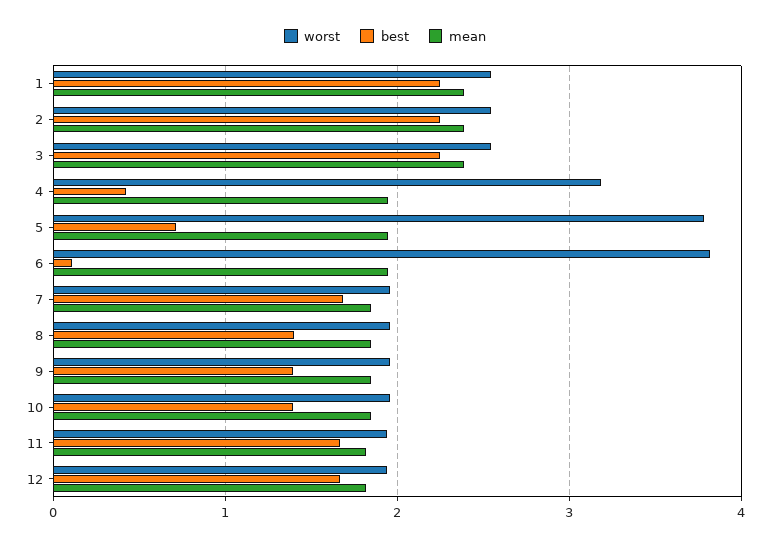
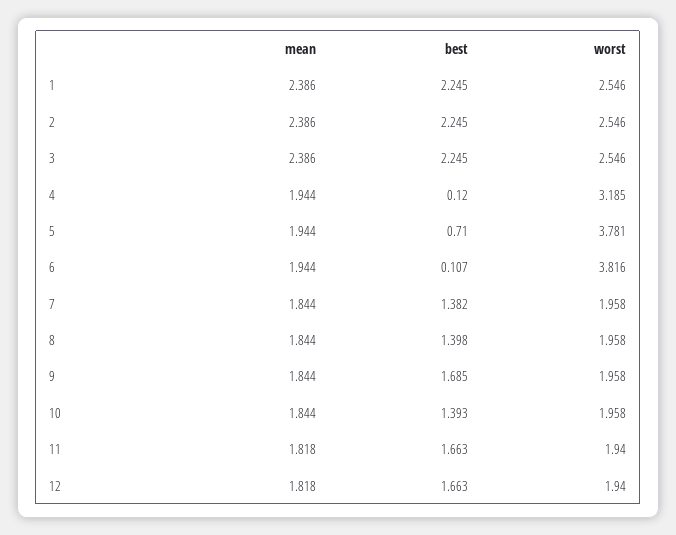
  {
    "worst": {
      "1": 2.546,
      "2": 2.546,
      "3": 2.546,
      "4": 3.185,
      "5": 3.781,
      "6": 3.816,
      "7": 1.958,
      "8": 1.958,
      "9": 1.958,
      "10": 1.958,
      "11": 1.94,
      "12": 1.94
    },
    "best": {
      "1": 2.245,
      "2": 2.245,
      "3": 2.245,
-     "4": 0.4,
+     "4": 0.12,
      "5": 0.71,
      "6": 0.107,
-     "7": 1.7,
+     "7": 1.382,
      "8": 1.398,
-     "9": 1.4,
+     "9": 1.685,
      "10": 1.393,
      "11": 1.663,
      "12": 1.663
    },
    "mean": {
      "1": 2.386,
      "2": 2.386,
      "3": 2.386,
      "4": 1.944,
      "5": 1.944,
      "6": 1.944,
      "7": 1.844,
      "8": 1.844,
      "9": 1.844,
      "10": 1.844,
      "11": 1.818,
      "12": 1.818
    }
  }

